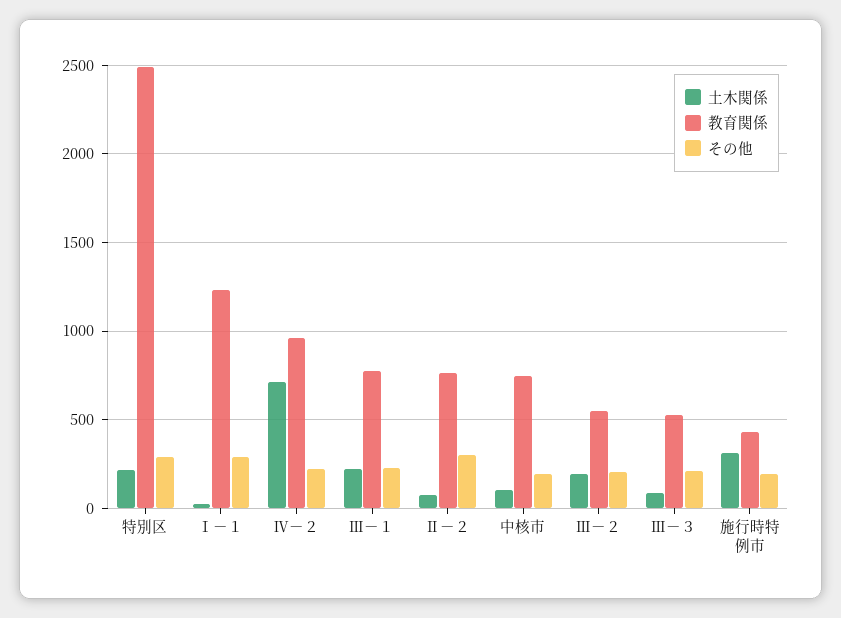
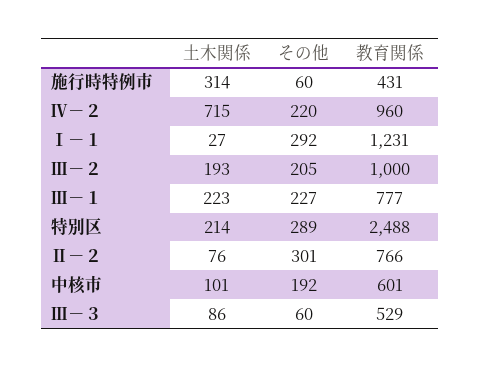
  {
    "土木関係": {
      "特別区": 214,
      "Ⅰ－１": 27,
      "Ⅳ－２": 715,
      "Ⅲ－１": 223,
      "Ⅱ－２": 76,
      "中核市": 101,
      "Ⅲ－２": 193,
      "Ⅲ－３": 86,
      "施行時特例市": 314
    },
    "教育関係": {
      "特別区": 2488,
      "Ⅰ－１": 1231,
      "Ⅳ－２": 960,
      "Ⅲ－１": 777,
      "Ⅱ－２": 766,
-     "中核市": 750,
+     "中核市": 601,
-     "Ⅲ－２": 550,
+     "Ⅲ－２": 1000,
      "Ⅲ－３": 529,
      "施行時特例市": 431
    },
    "その他": {
      "特別区": 289,
      "Ⅰ－１": 292,
      "Ⅳ－２": 220,
      "Ⅲ－１": 227,
      "Ⅱ－２": 301,
      "中核市": 192,
      "Ⅲ－２": 205,
-     "Ⅲ－３": 200,
+     "Ⅲ－３": 60,
-     "施行時特例市": 200
+     "施行時特例市": 60
    }
  }

